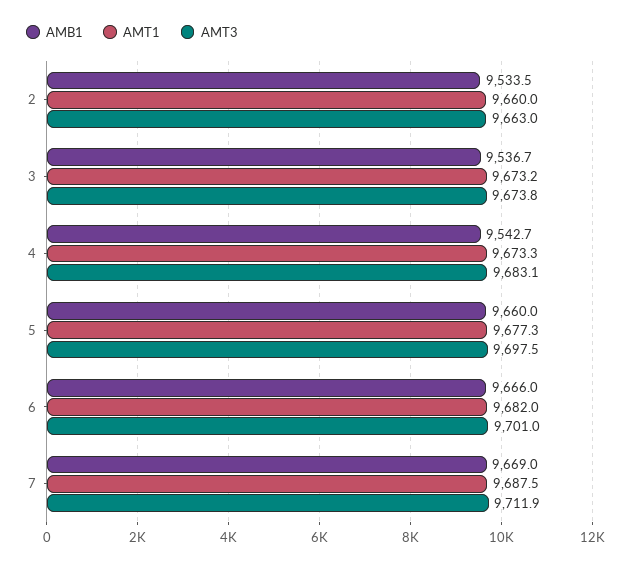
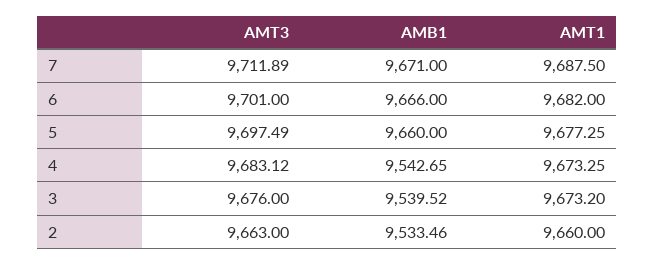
  {
    "AMB1": {
      "2": 9533.46,
-     "3": 9536.7,
+     "3": 9539.52,
      "4": 9542.65,
      "5": 9660,
      "6": 9666,
-     "7": 9669
+     "7": 9671
    },
    "AMT1": {
      "2": 9660,
      "3": 9673.2,
      "4": 9673.25,
      "5": 9677.25,
      "6": 9682,
      "7": 9687.5
    },
    "AMT3": {
      "2": 9663,
-     "3": 9673.8,
+     "3": 9676,
      "4": 9683.12,
      "5": 9697.49,
      "6": 9701,
      "7": 9711.89
    }
  }

